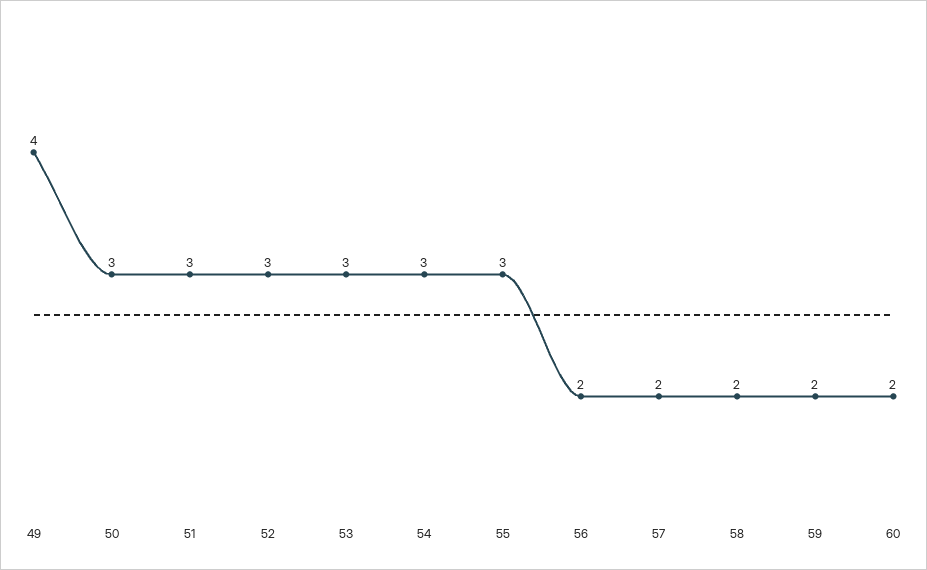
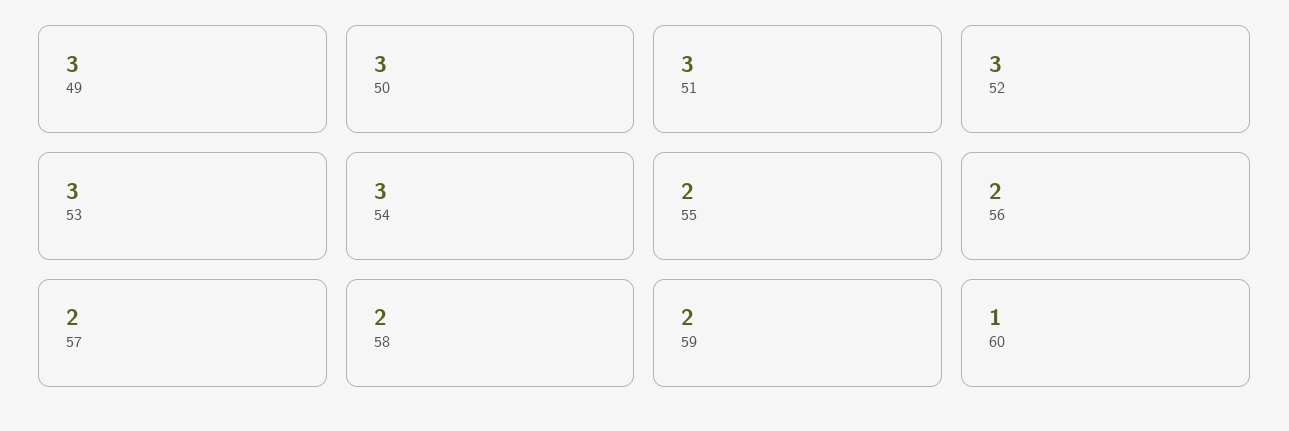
  {
-   "49": 4,
+   "49": 3,
    "50": 3,
    "51": 3,
    "52": 3,
    "53": 3,
    "54": 3,
-   "55": 3,
+   "55": 2,
    "56": 2,
    "57": 2,
    "58": 2,
    "59": 2,
-   "60": 2
+   "60": 1
  }

